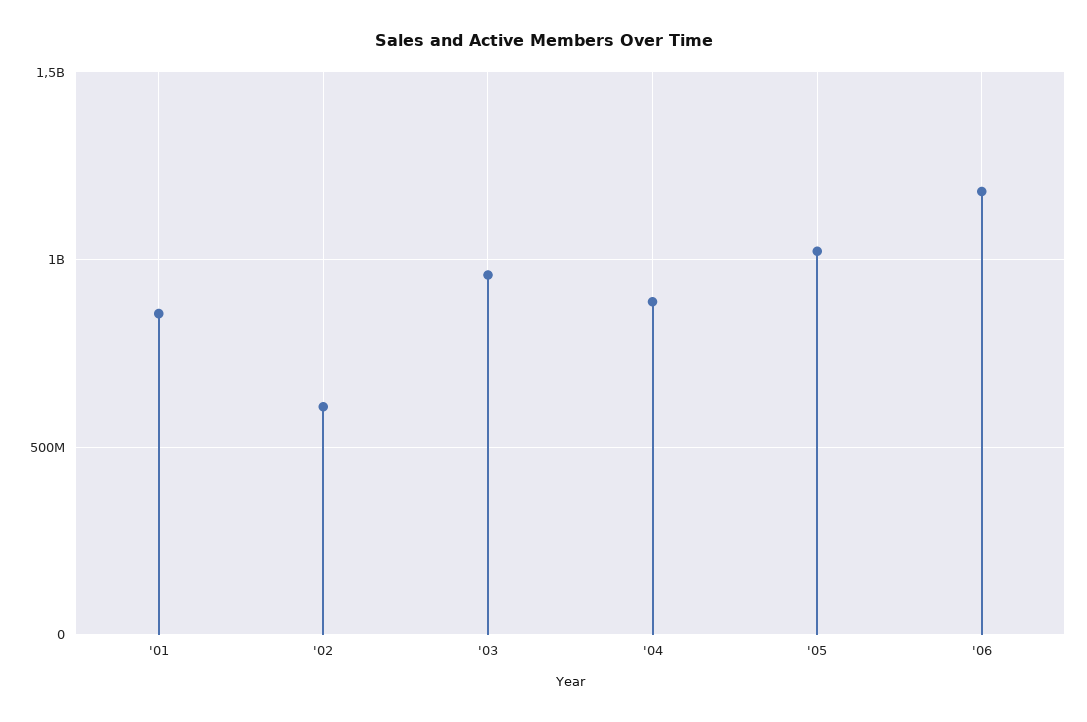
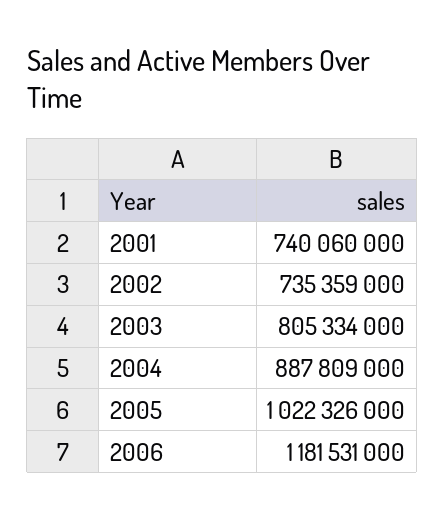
  {
-   "'01": 850000000,
+   "'01": 740060000,
-   "'02": 600000000,
+   "'02": 735359000,
-   "'03": 950000000,
+   "'03": 805334000,
    "'04": 887809000,
    "'05": 1022326000,
    "'06": 1181531000
  }

